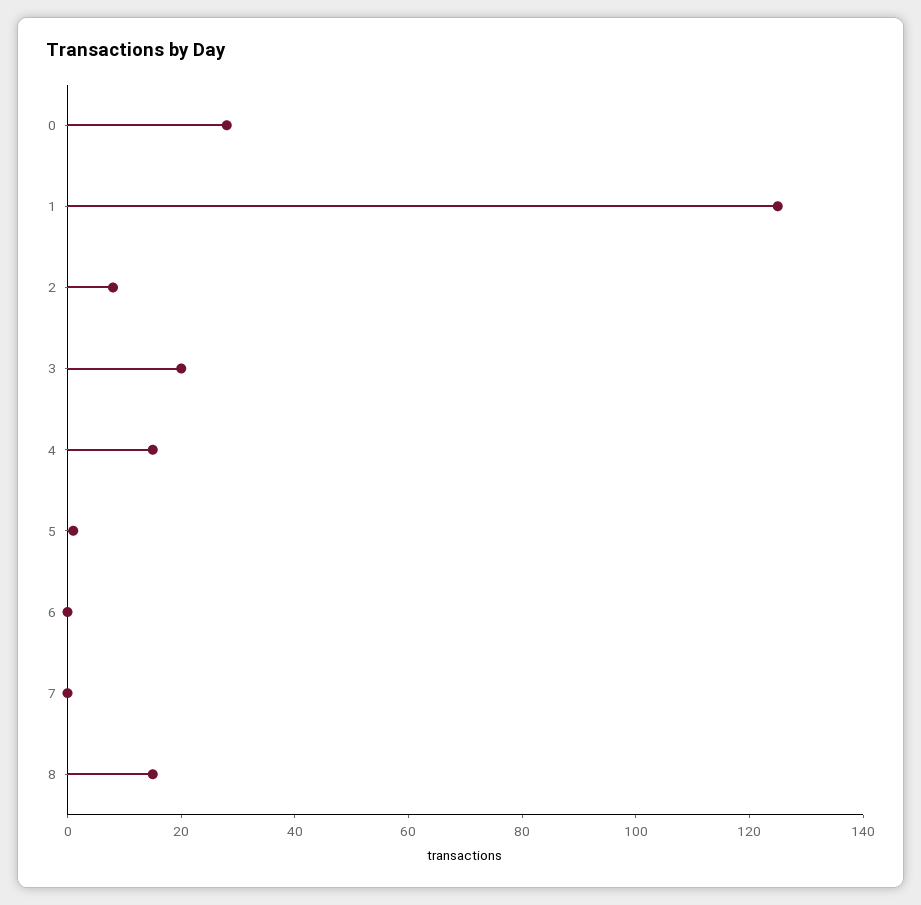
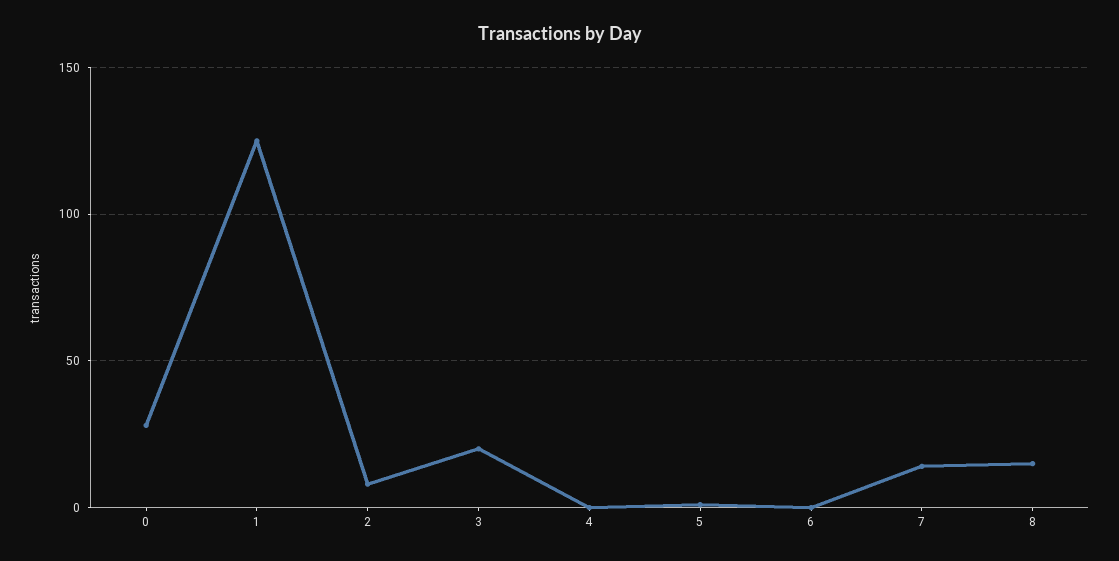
  {
    "0": 30,
    "1": 125,
    "2": 10,
    "3": 20,
-   "4": 15,
+   "4": 0,
    "5": 0,
    "6": 0,
-   "7": 0,
+   "7": 15,
    "8": 15
  }

